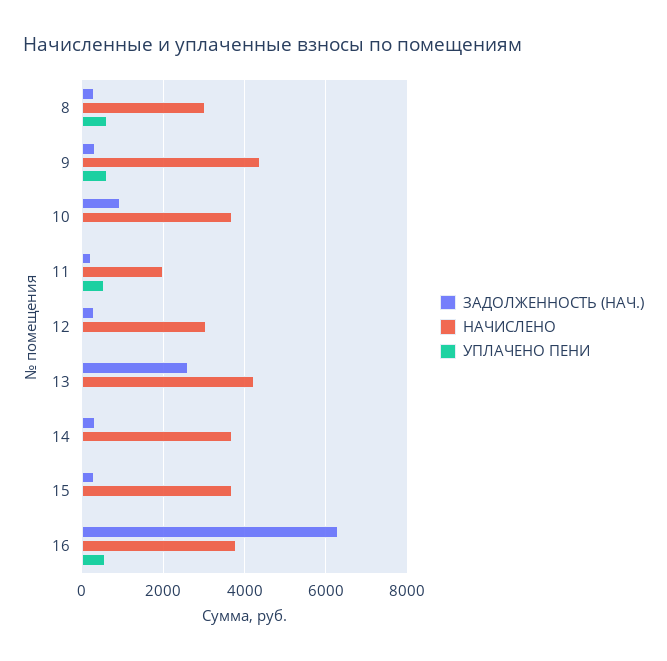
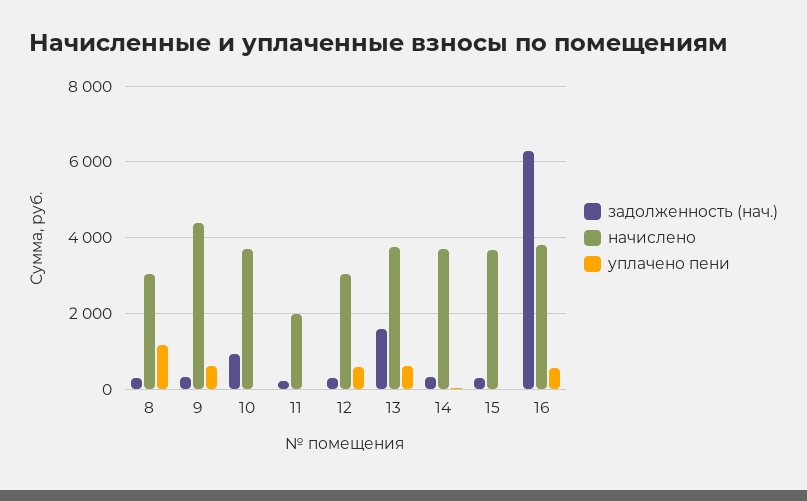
  {
    "ЗАДОЛЖЕННОСТЬ (НАЧ.)": {
      "8": 200,
      "9": 400,
      "10": 1000,
      "11": 200,
      "12": 400,
-     "13": 2600,
+     "13": 1600,
      "14": 400,
      "15": 400,
      "16": 6200
    },
    "НАЧИСЛЕНО": {
      "8": 3000,
      "9": 4400,
      "10": 3600,
      "11": 2000,
      "12": 3000,
-     "13": 4200,
+     "13": 3800,
      "14": 3600,
      "15": 3600,
      "16": 3800
    },
    "УПЛАЧЕНО ПЕНИ": {
-     "8": 600,
+     "8": 1200,
      "9": 600,
      "10": 0,
-     "11": 600,
+     "11": 0,
-     "12": 0,
+     "12": 600,
-     "13": 0,
+     "13": 600,
      "14": 0,
      "15": 0,
      "16": 600
    }
  }

